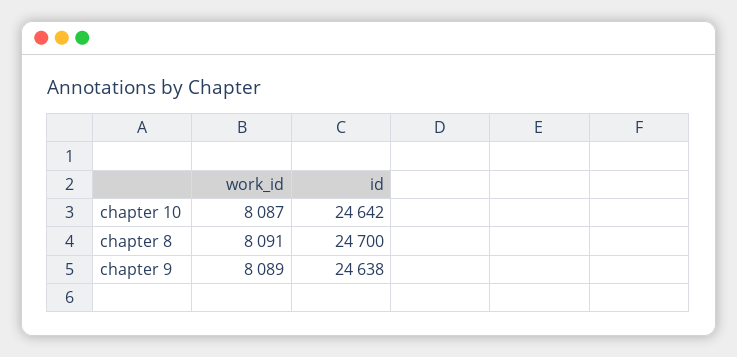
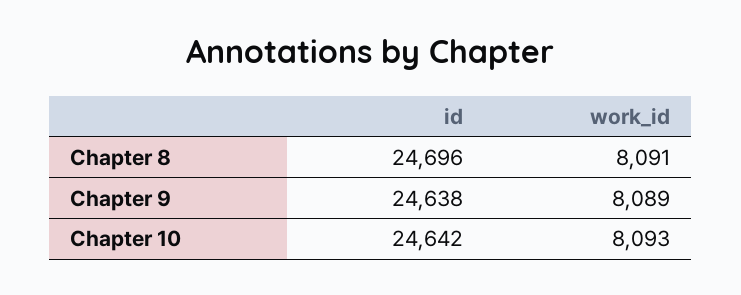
  {
    "work_id": {
-     "chapter 10": 8087,
+     "chapter 10": 8093,
      "chapter 8": 8091,
      "chapter 9": 8089
    },
    "id": {
      "chapter 10": 24642,
-     "chapter 8": 24700,
+     "chapter 8": 24696,
      "chapter 9": 24638
    }
  }

